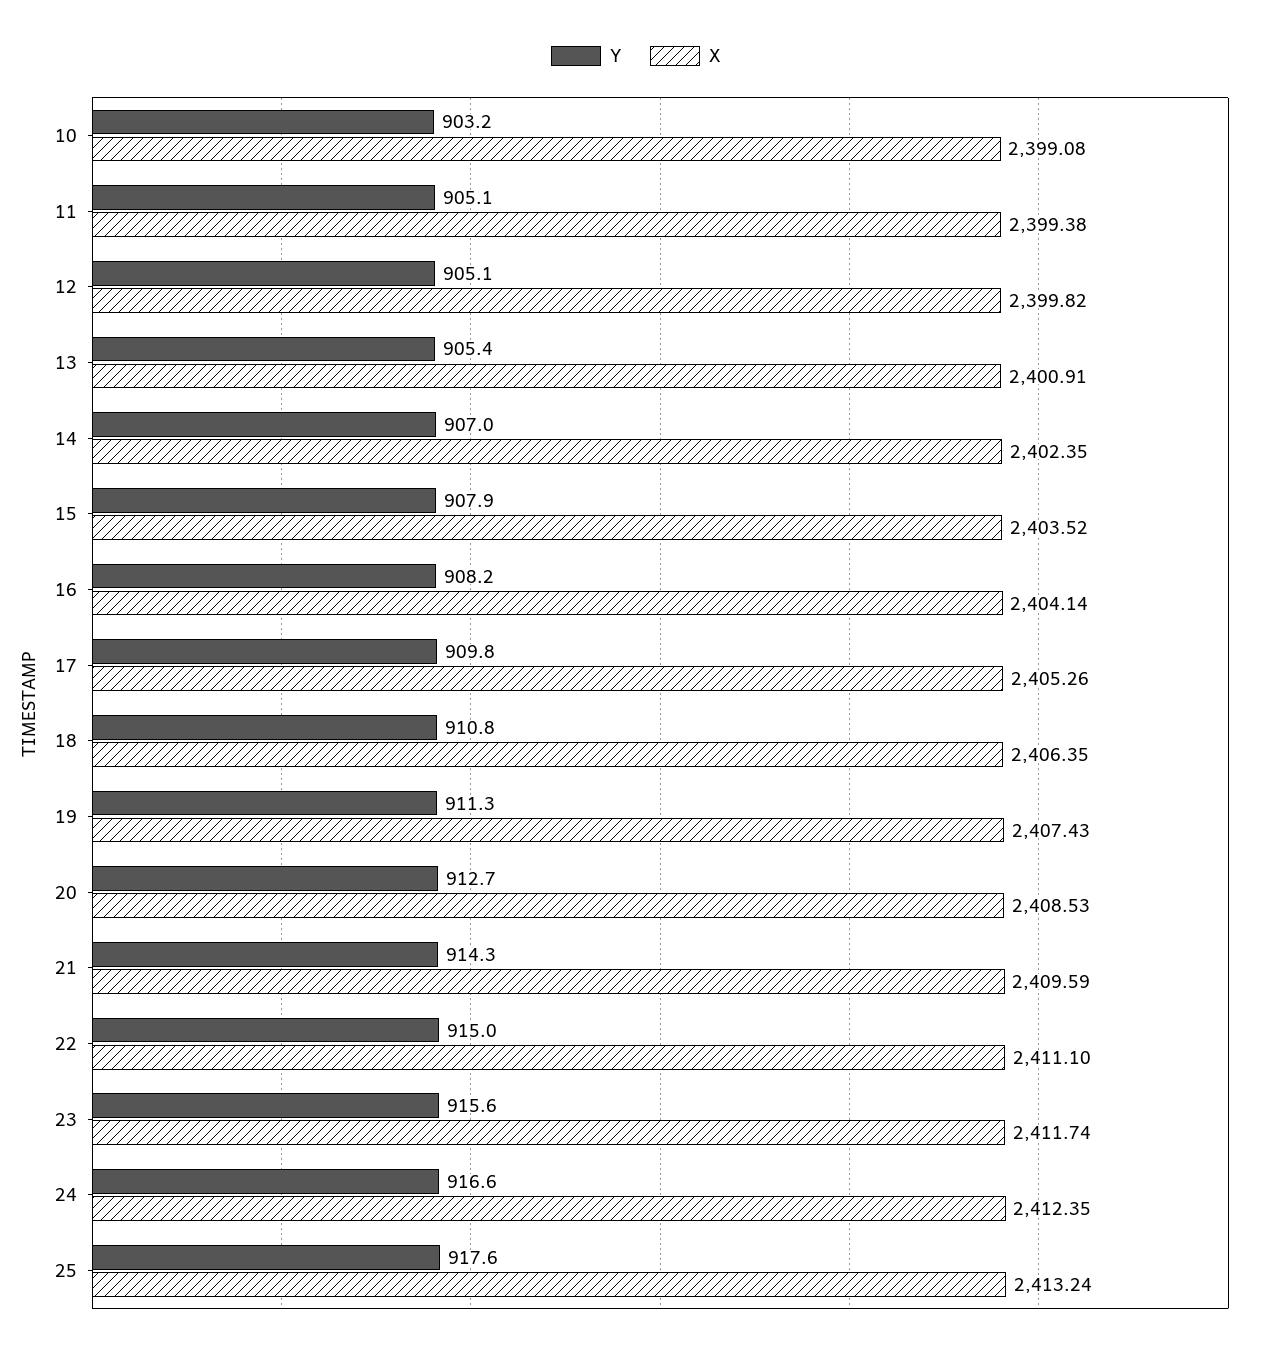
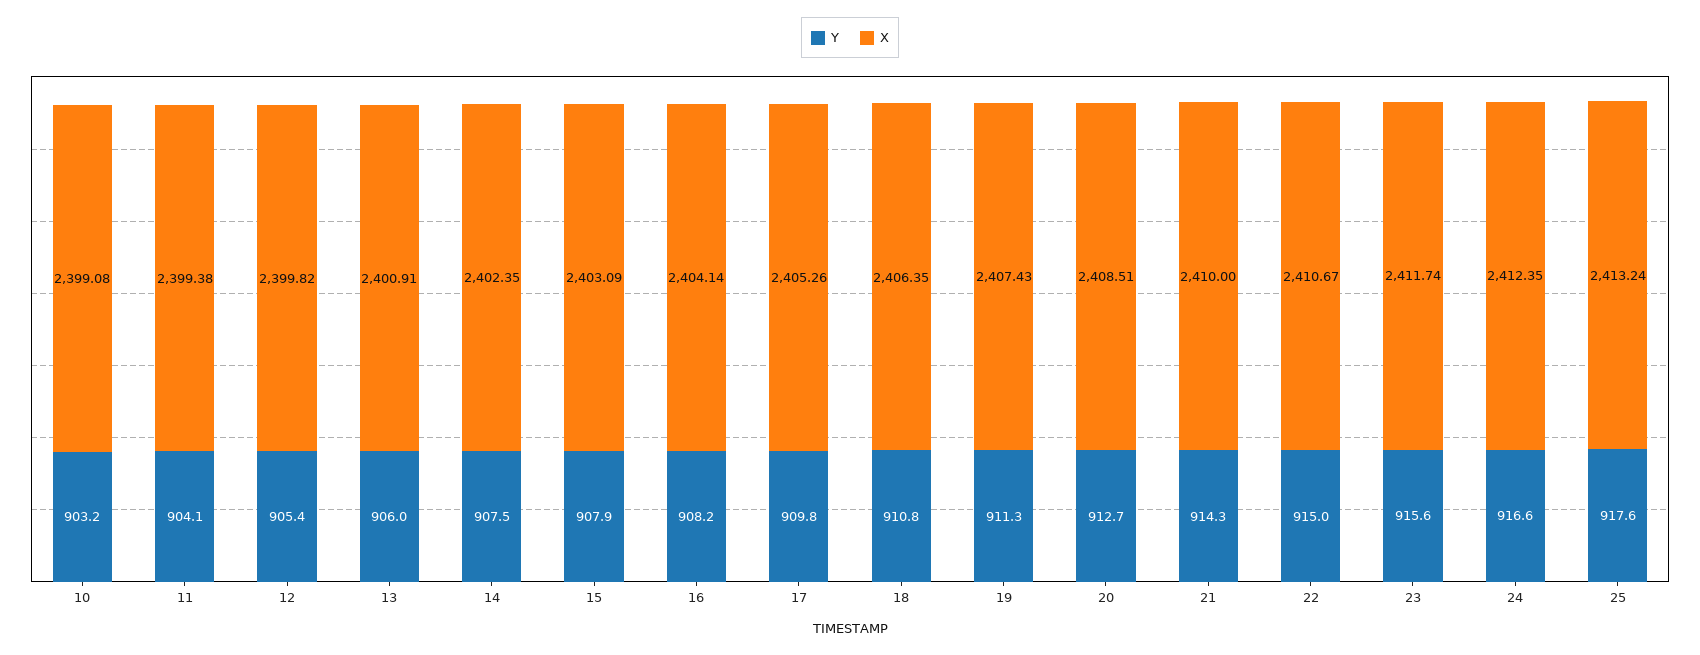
  {
    "Y": {
      "10": 903.2,
-     "11": 905.1,
+     "11": 904.1,
-     "12": 905.1,
+     "12": 905.4,
-     "13": 905.4,
+     "13": 906,
-     "14": 907,
+     "14": 907.5,
      "15": 907.9,
      "16": 908.2,
      "17": 909.8,
      "18": 910.8,
      "19": 911.3,
      "20": 912.7,
      "21": 914.3,
      "22": 915,
      "23": 915.6,
      "24": 916.6,
      "25": 917.6
    },
    "X": {
      "10": 2399.08,
      "11": 2399.38,
      "12": 2399.82,
      "13": 2400.91,
      "14": 2402.35,
-     "15": 2403.52,
+     "15": 2403.09,
      "16": 2404.14,
      "17": 2405.26,
      "18": 2406.35,
      "19": 2407.43,
-     "20": 2408.53,
+     "20": 2408.51,
-     "21": 2409.59,
+     "21": 2410,
-     "22": 2411.1,
+     "22": 2410.67,
      "23": 2411.74,
      "24": 2412.35,
      "25": 2413.24
    }
  }

